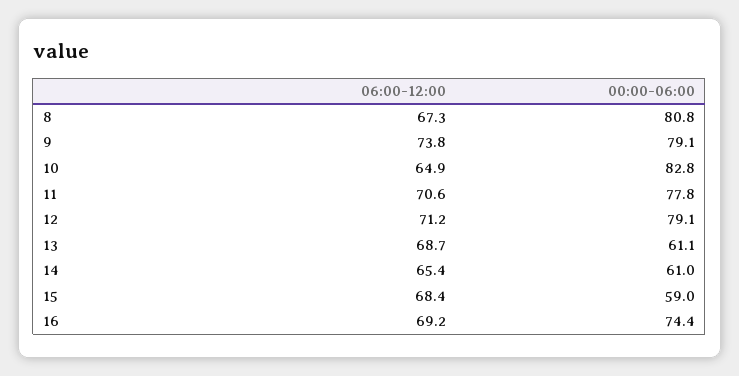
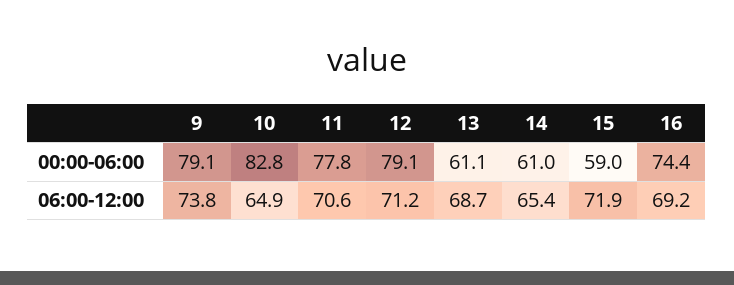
  {
    "06:00-12:00": {
-     "8": 67.3,
      "9": 73.8,
      "10": 64.9,
      "11": 70.6,
      "12": 71.2,
      "13": 68.7,
      "14": 65.4,
-     "15": 68.4,
+     "15": 71.9,
      "16": 69.2
    },
    "00:00-06:00": {
-     "8": 80.8,
      "9": 79.1,
      "10": 82.8,
      "11": 77.8,
      "12": 79.1,
      "13": 61.1,
      "14": 61,
      "15": 59,
      "16": 74.4
    }
  }

